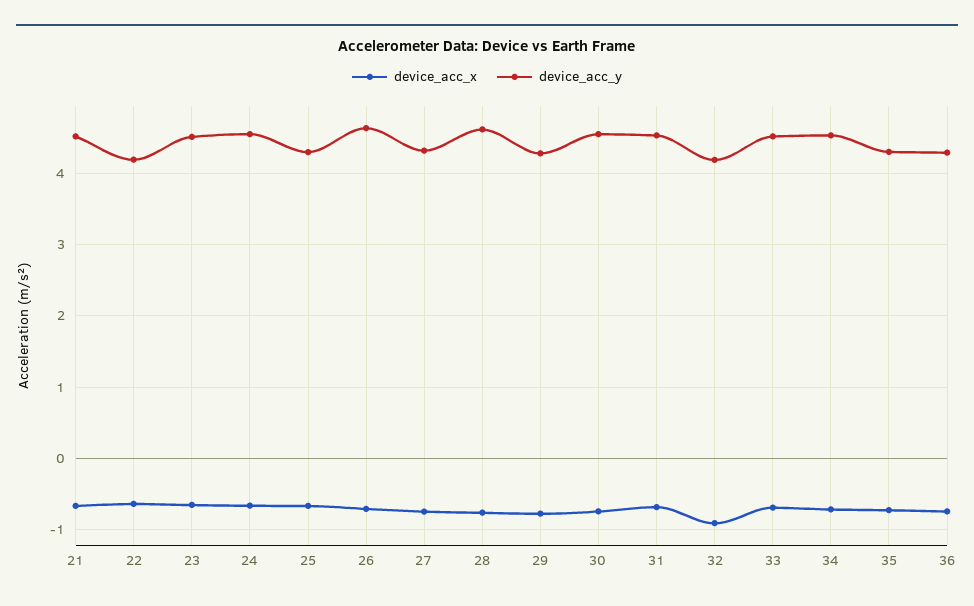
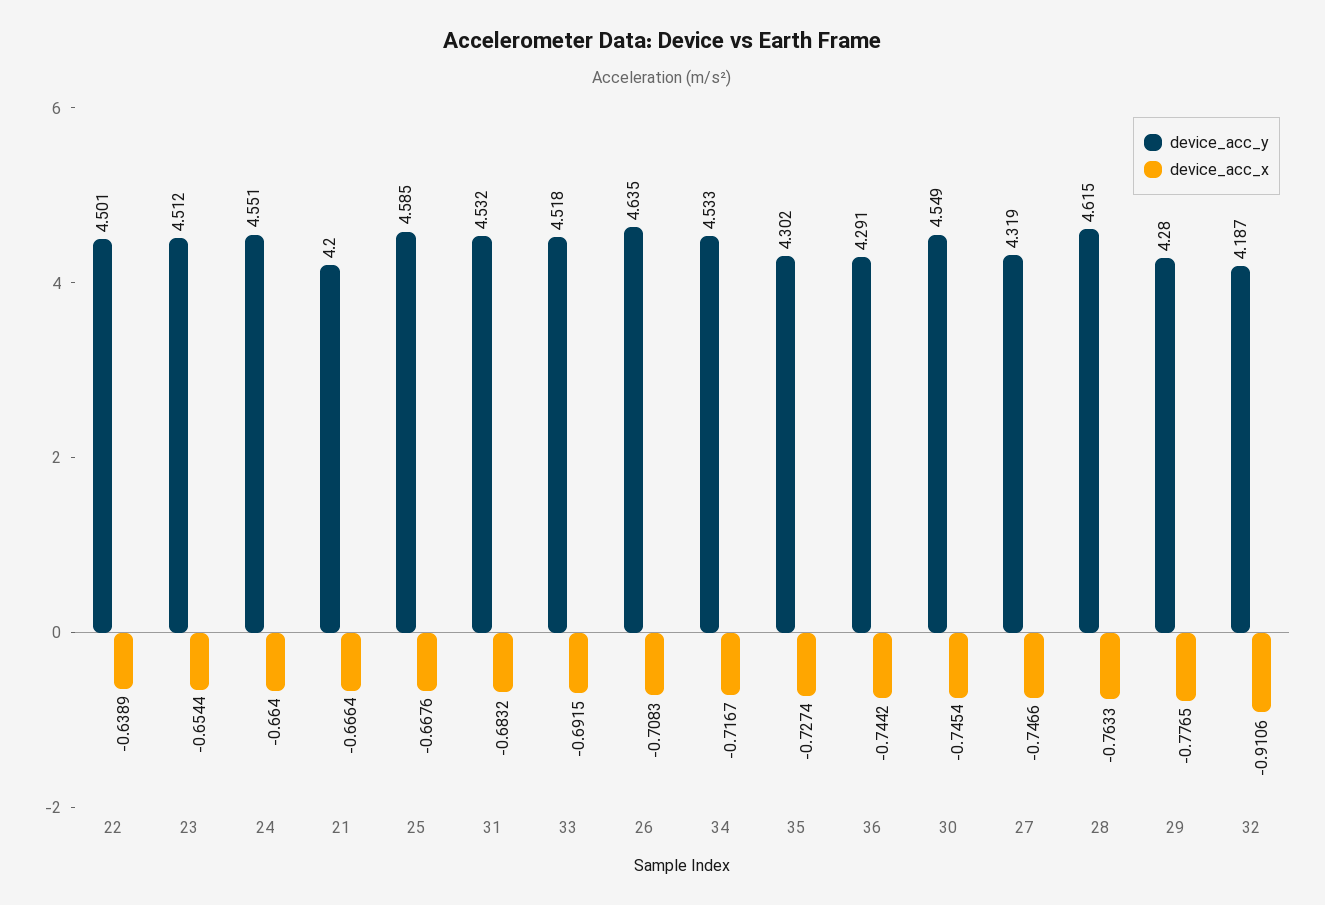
  {
    "device_acc_x": {
      "21": -0.6664,
      "22": -0.6389,
      "23": -0.6544,
      "24": -0.664,
      "25": -0.6676,
      "26": -0.7083,
      "27": -0.7466,
      "28": -0.7633,
      "29": -0.7765,
      "30": -0.7454,
      "31": -0.6832,
      "32": -0.9106,
      "33": -0.6915,
      "34": -0.7167,
      "35": -0.7274,
      "36": -0.7442
    },
    "device_acc_y": {
-     "21": 4.5,
+     "21": 4.2,
-     "22": 4.2,
+     "22": 4.501,
      "23": 4.512,
      "24": 4.551,
-     "25": 4.3,
+     "25": 4.585,
      "26": 4.635,
      "27": 4.319,
      "28": 4.615,
      "29": 4.28,
      "30": 4.549,
      "31": 4.532,
      "32": 4.187,
      "33": 4.518,
      "34": 4.533,
      "35": 4.302,
      "36": 4.291
    }
  }

